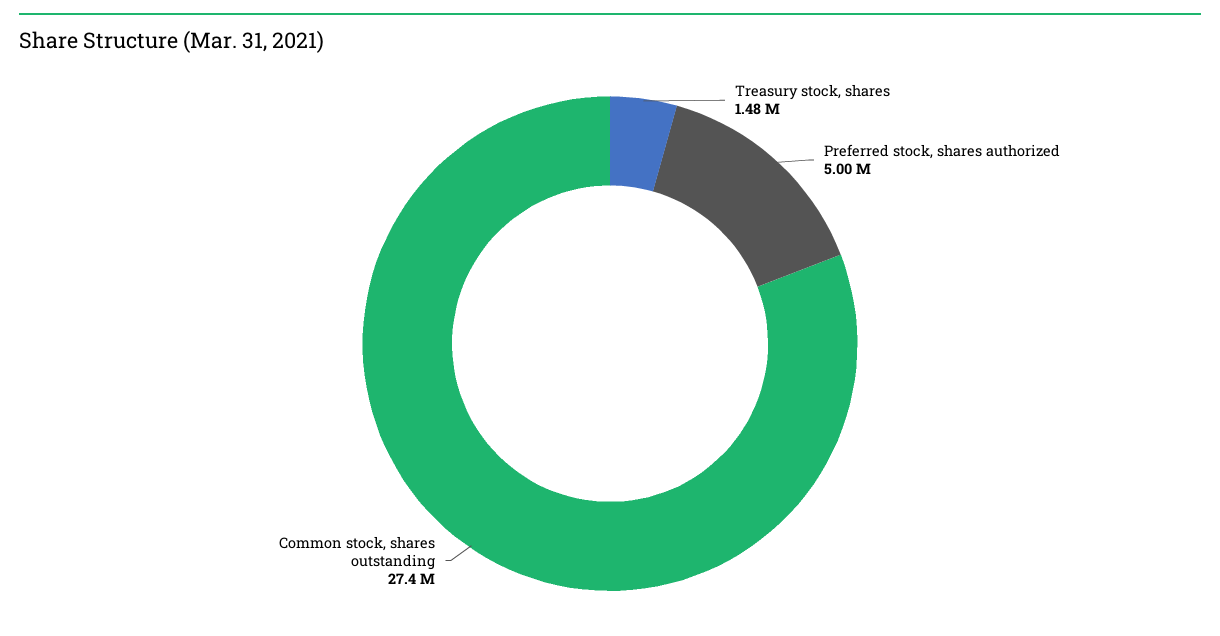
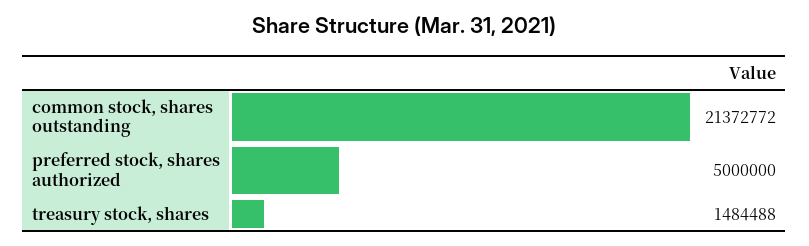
  {
    "Treasury stock, shares": 1484488,
    "Preferred stock, shares authorized": 5000000,
-   "Common stock, shares outstanding": 27400000
+   "Common stock, shares outstanding": 21372772
  }

